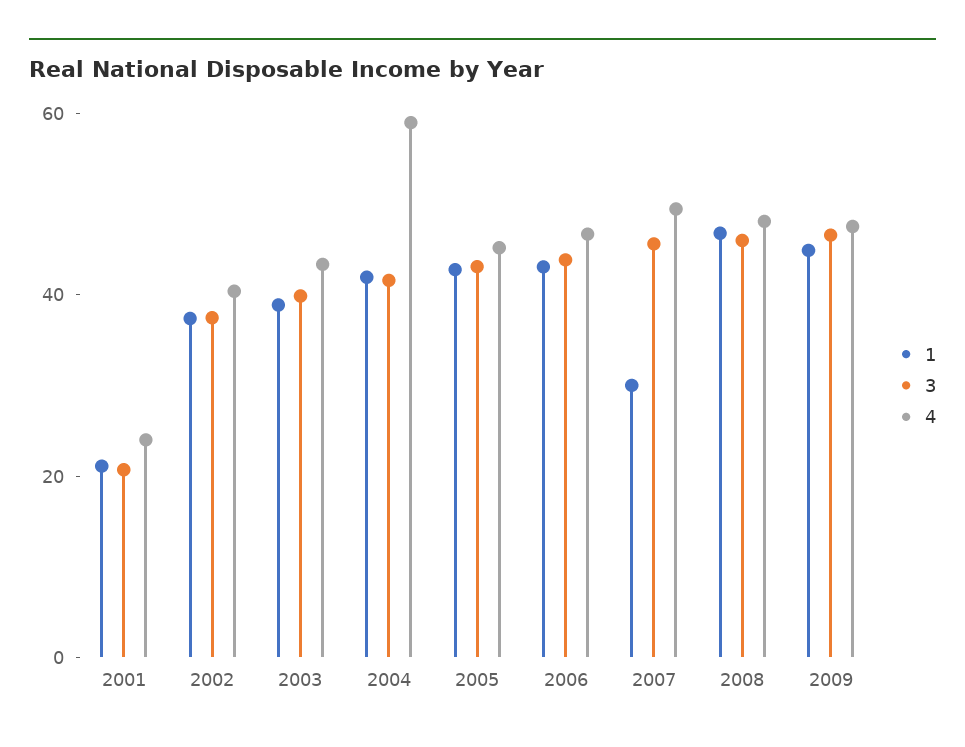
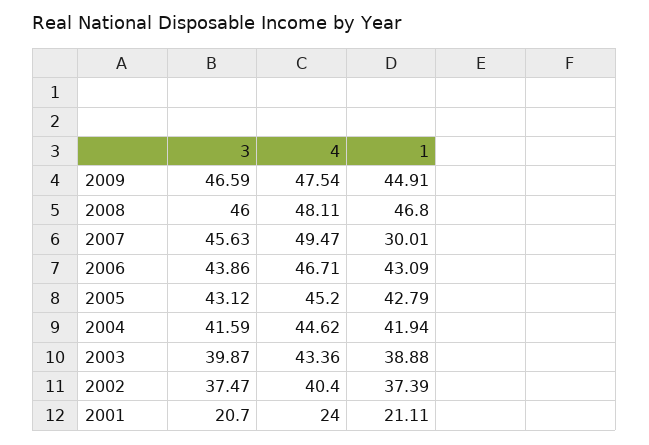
  {
    "1": {
      "2001": 21.11,
      "2002": 37.39,
      "2003": 38.88,
      "2004": 41.94,
      "2005": 42.79,
      "2006": 43.09,
      "2007": 30.01,
      "2008": 46.8,
      "2009": 44.91
    },
    "3": {
      "2001": 20.7,
      "2002": 37.47,
      "2003": 39.87,
      "2004": 41.59,
      "2005": 43.12,
      "2006": 43.86,
      "2007": 45.63,
      "2008": 46,
      "2009": 46.59
    },
    "4": {
      "2001": 24,
      "2002": 40.4,
      "2003": 43.36,
-     "2004": 60,
+     "2004": 44.62,
      "2005": 45.2,
      "2006": 46.71,
      "2007": 49.47,
      "2008": 48.11,
      "2009": 47.54
    }
  }

